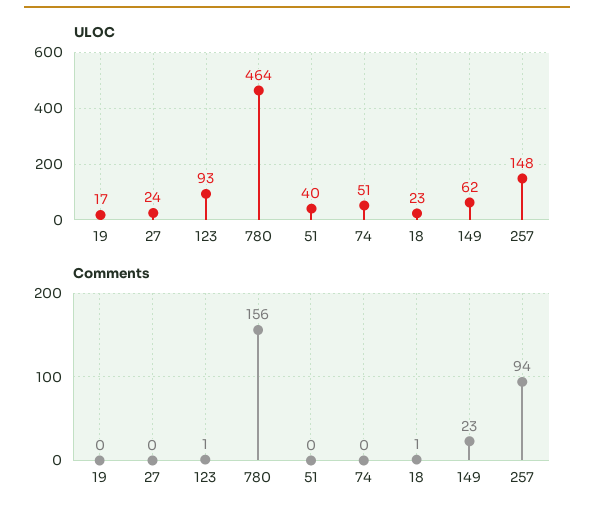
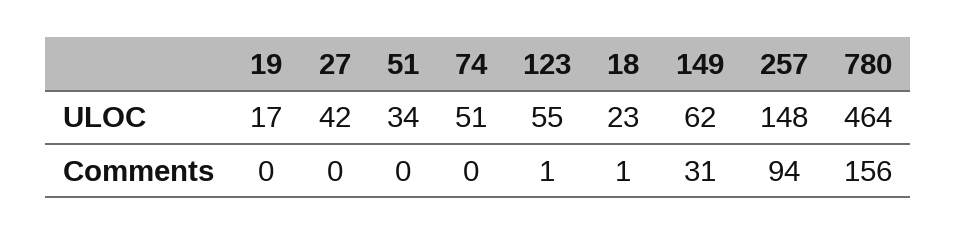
  {
    "ULOC": {
      "19": 17,
-     "27": 24,
+     "27": 42,
-     "123": 93,
+     "123": 55,
      "780": 464,
-     "51": 40,
+     "51": 34,
      "74": 51,
      "18": 23,
      "149": 62,
      "257": 148
    },
    "Comments": {
      "19": 0,
      "27": 0,
      "123": 1,
      "780": 156,
      "51": 0,
      "74": 0,
      "18": 1,
-     "149": 23,
+     "149": 31,
      "257": 94
    }
  }

